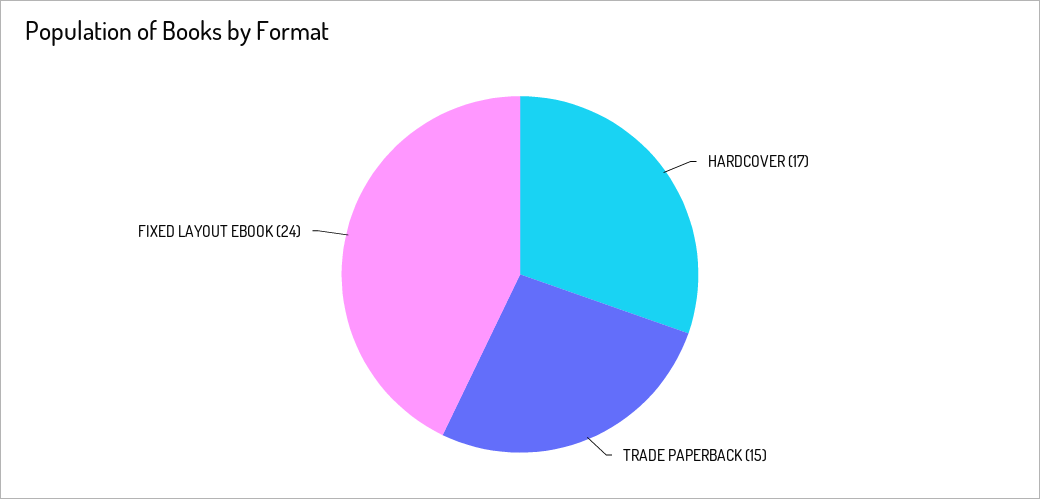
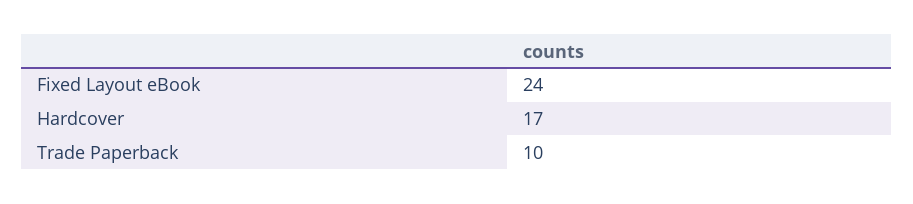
  {
    "HARDCOVER": 17,
-   "TRADE PAPERBACK": 15,
+   "TRADE PAPERBACK": 10,
    "FIXED LAYOUT EBOOK": 24
  }

